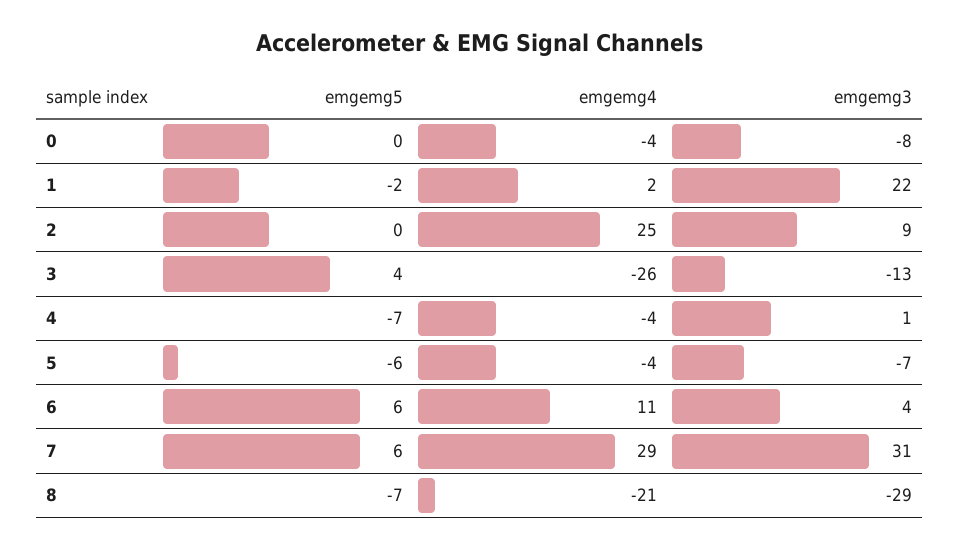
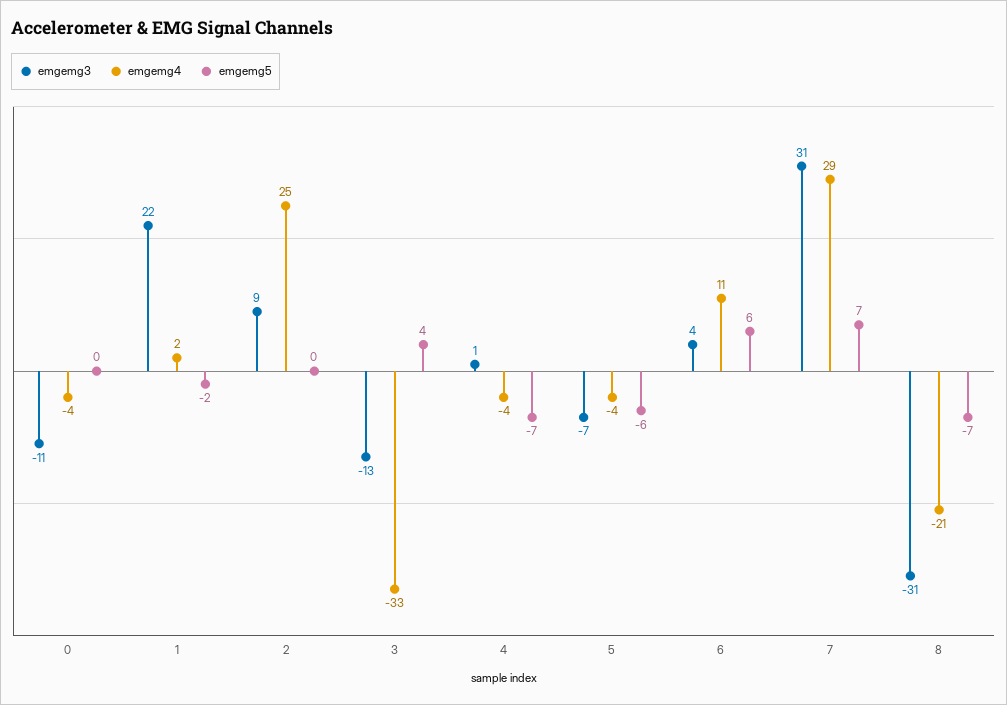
  {
    "emgemg5": {
      "0": 0,
      "1": -2,
      "2": 0,
      "3": 4,
      "4": -7,
      "5": -6,
      "6": 6,
-     "7": 6,
+     "7": 7,
      "8": -7
    },
    "emgemg4": {
      "0": -4,
      "1": 2,
      "2": 25,
-     "3": -26,
+     "3": -33,
      "4": -4,
      "5": -4,
      "6": 11,
      "7": 29,
      "8": -21
    },
    "emgemg3": {
-     "0": -8,
+     "0": -11,
      "1": 22,
      "2": 9,
      "3": -13,
      "4": 1,
      "5": -7,
      "6": 4,
      "7": 31,
-     "8": -29
+     "8": -31
    }
  }

